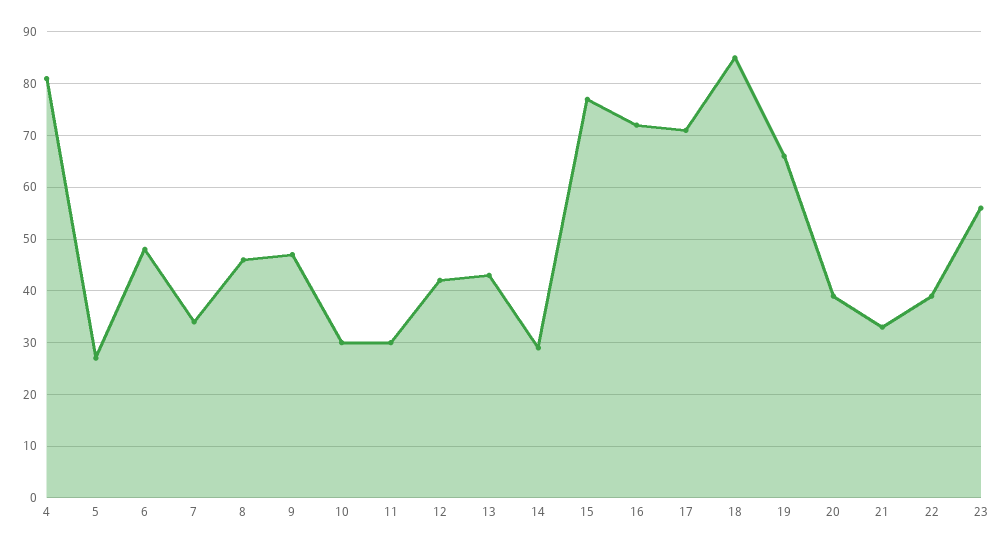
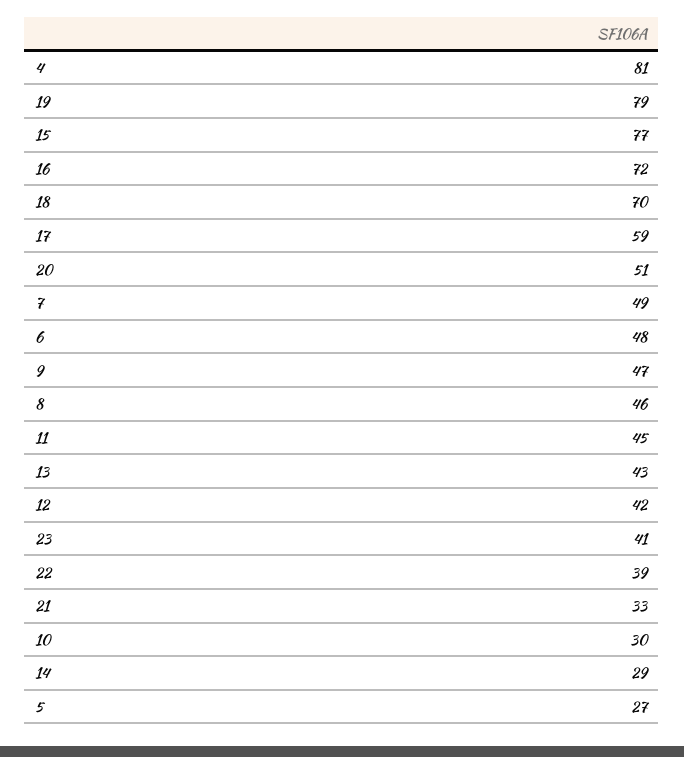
  {
    "4": 81,
    "5": 27,
    "6": 48,
-   "7": 35,
+   "7": 49,
    "8": 46,
    "9": 47,
    "10": 30,
-   "11": 30,
+   "11": 45,
    "12": 42,
    "13": 43,
    "14": 29,
    "15": 77,
    "16": 72,
-   "17": 70,
+   "17": 59,
-   "18": 85,
+   "18": 70,
-   "19": 65,
+   "19": 79,
-   "20": 40,
+   "20": 51,
    "21": 33,
    "22": 39,
-   "23": 55
+   "23": 41
  }

